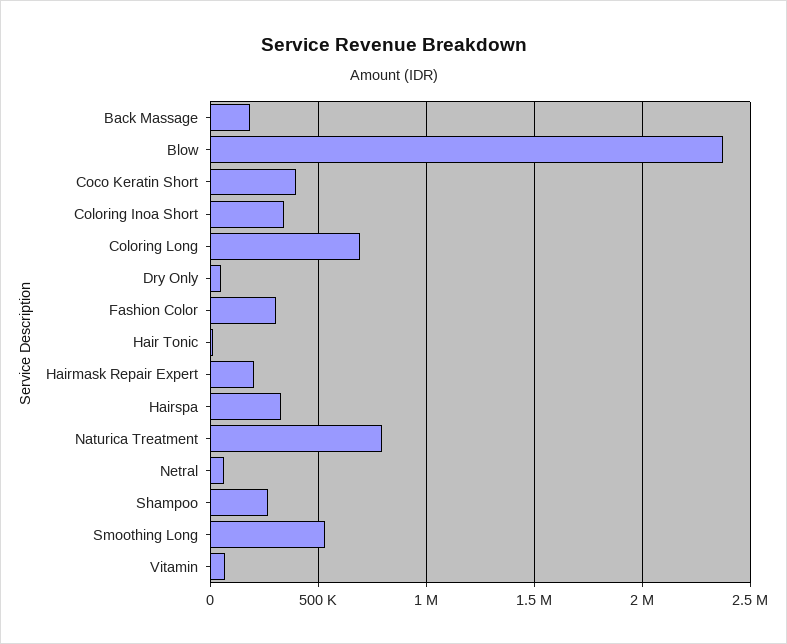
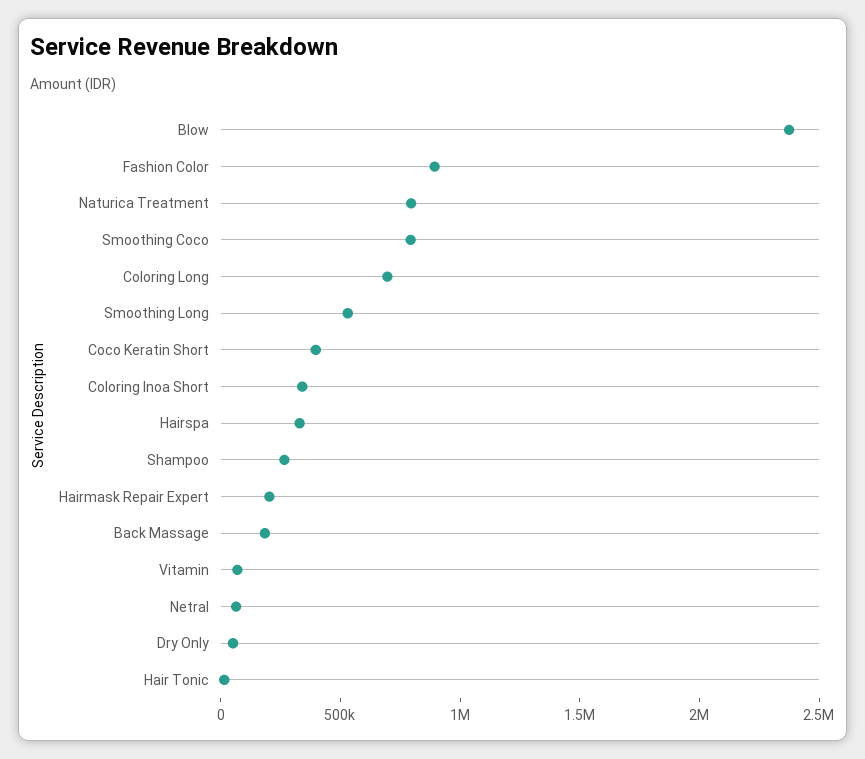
  {
    "Back Massage": 200000,
    "Blow": 2400000,
    "Coco Keratin Short": 400000,
    "Coloring Inoa Short": 350000,
    "Coloring Long": 700000,
    "Dry Only": 50000,
-   "Fashion Color": 300000,
+   "Fashion Color": 900000,
    "Hair Tonic": 0,
    "Hairmask Repair Expert": 200000,
    "Hairspa": 350000,
    "Naturica Treatment": 800000,
    "Netral": 50000,
    "Shampoo": 250000,
    "Smoothing Long": 550000,
-   "Vitamin": 50000
+   "Vitamin": 50000,
+   "Smoothing Coco": 800000
  }

